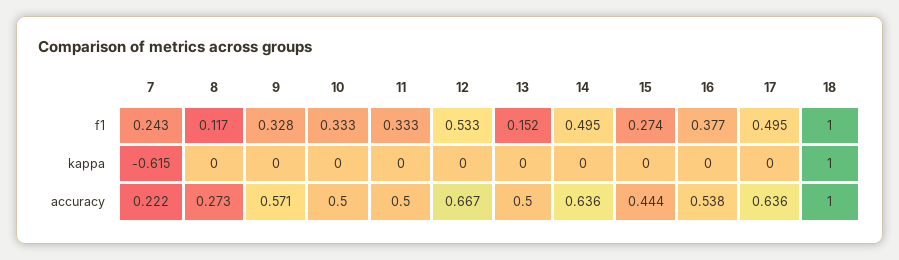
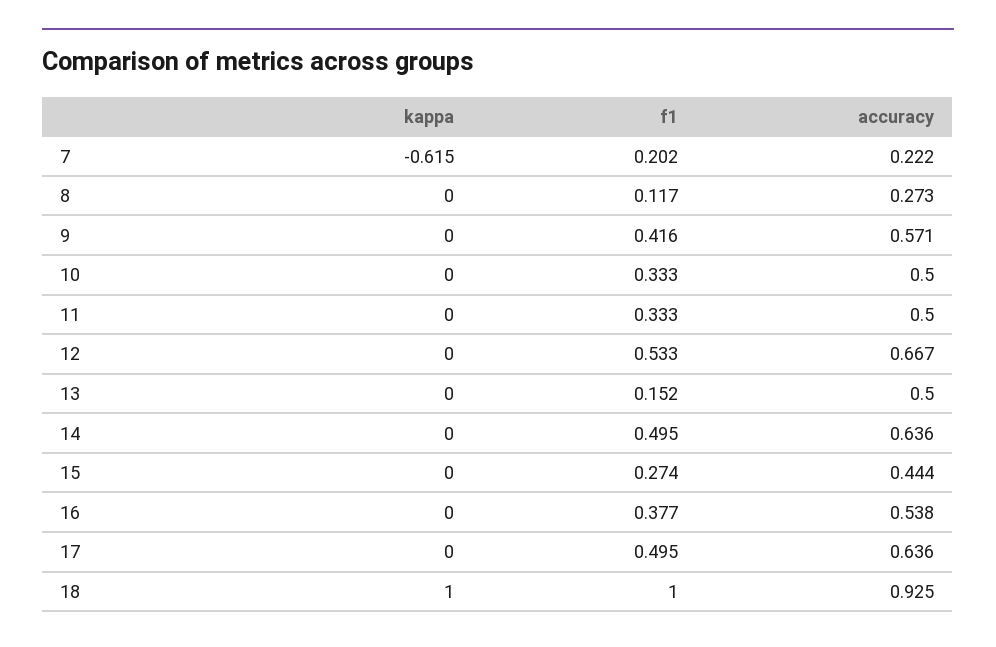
  {
    "7": {
-     "f1": 0.243,
+     "f1": 0.202,
      "kappa": -0.615,
      "accuracy": 0.222
    },
    "8": {
      "f1": 0.117,
      "kappa": 0,
      "accuracy": 0.273
    },
    "9": {
-     "f1": 0.328,
+     "f1": 0.416,
      "kappa": 0,
      "accuracy": 0.571
    },
    "10": {
      "f1": 0.333,
      "kappa": 0,
      "accuracy": 0.5
    },
    "11": {
      "f1": 0.333,
      "kappa": 0,
      "accuracy": 0.5
    },
    "12": {
      "f1": 0.533,
      "kappa": 0,
      "accuracy": 0.667
    },
    "13": {
      "f1": 0.152,
      "kappa": 0,
      "accuracy": 0.5
    },
    "14": {
      "f1": 0.495,
      "kappa": 0,
      "accuracy": 0.636
    },
    "15": {
      "f1": 0.274,
      "kappa": 0,
      "accuracy": 0.444
    },
    "16": {
      "f1": 0.377,
      "kappa": 0,
      "accuracy": 0.538
    },
    "17": {
      "f1": 0.495,
      "kappa": 0,
      "accuracy": 0.636
    },
    "18": {
      "f1": 1,
      "kappa": 1,
-     "accuracy": 1
+     "accuracy": 0.925
    }
  }

